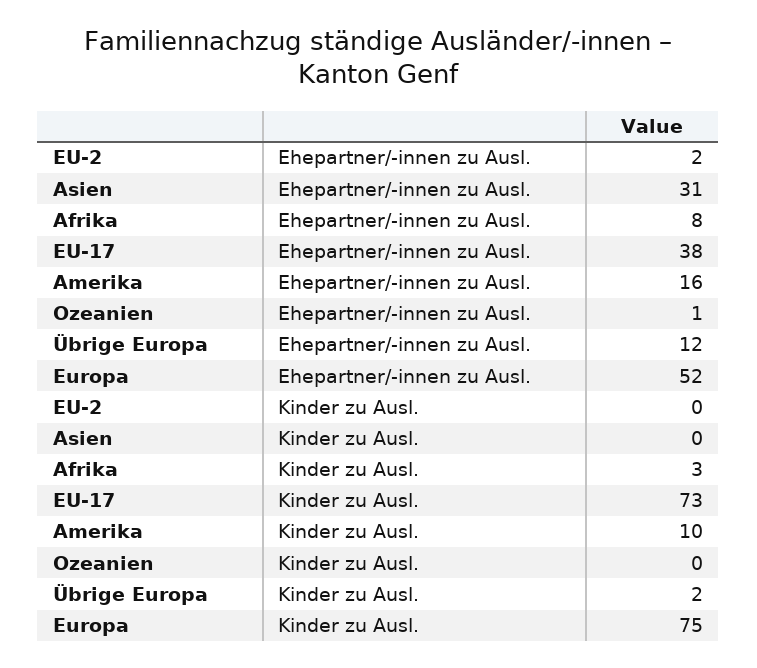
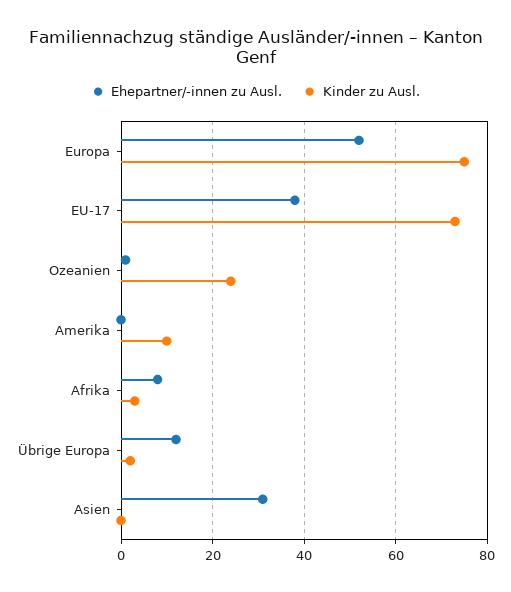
  {
    "Ehepartner/-innen zu Ausl.": {
-     "EU-2": 2,
      "Asien": 31,
      "Afrika": 8,
      "EU-17": 38,
-     "Amerika": 16,
+     "Amerika": 0,
      "Ozeanien": 1,
      "Übrige Europa": 12,
      "Europa": 52
    },
    "Kinder zu Ausl.": {
-     "EU-2": 0,
      "Asien": 0,
      "Afrika": 3,
      "EU-17": 73,
      "Amerika": 10,
-     "Ozeanien": 0,
+     "Ozeanien": 25,
      "Übrige Europa": 2,
      "Europa": 75
    }
  }

